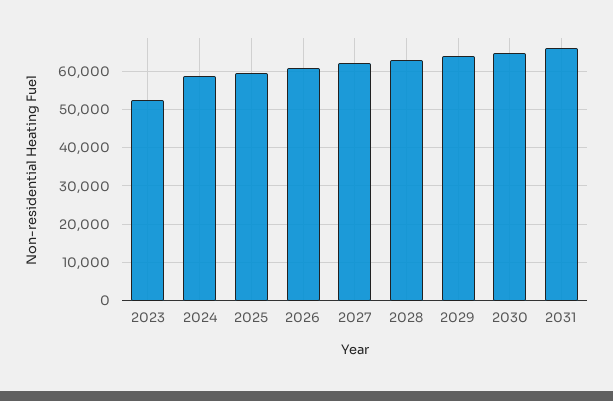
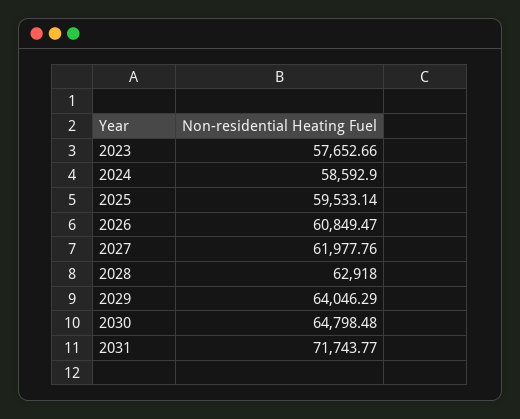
  {
-   "2023": 52000,
+   "2023": 57652.66,
    "2024": 58592.9,
    "2025": 59533.14,
    "2026": 60849.47,
    "2027": 61977.76,
    "2028": 62918,
    "2029": 64046.29,
    "2030": 64798.48,
-   "2031": 66000
+   "2031": 71743.77
  }

